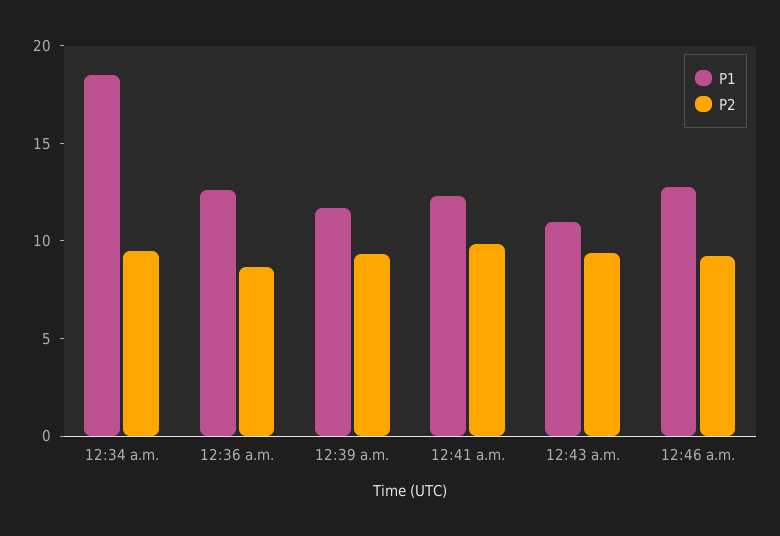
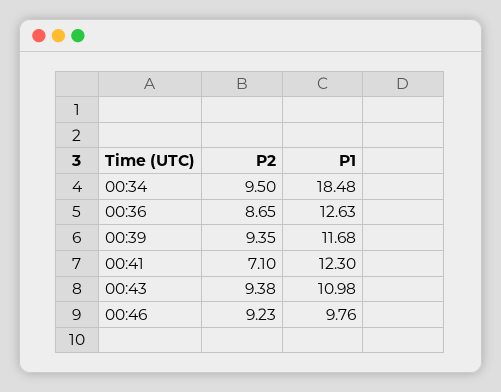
  {
    "P1": {
      "12:34 a.m.": 18.48,
      "12:36 a.m.": 12.63,
      "12:39 a.m.": 11.68,
      "12:41 a.m.": 12.3,
      "12:43 a.m.": 10.98,
-     "12:46 a.m.": 13
+     "12:46 a.m.": 9.76
    },
    "P2": {
      "12:34 a.m.": 9.5,
      "12:36 a.m.": 8.65,
      "12:39 a.m.": 9.35,
-     "12:41 a.m.": 10,
+     "12:41 a.m.": 7.1,
      "12:43 a.m.": 9.38,
      "12:46 a.m.": 9.23
    }
  }

